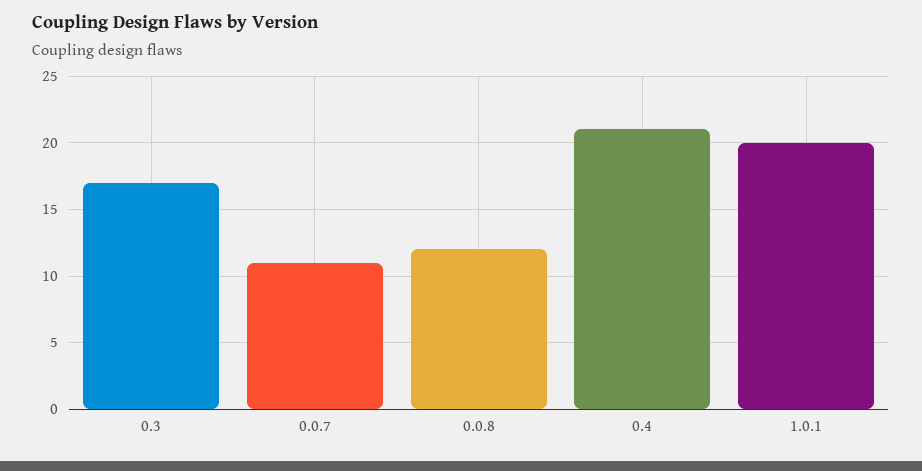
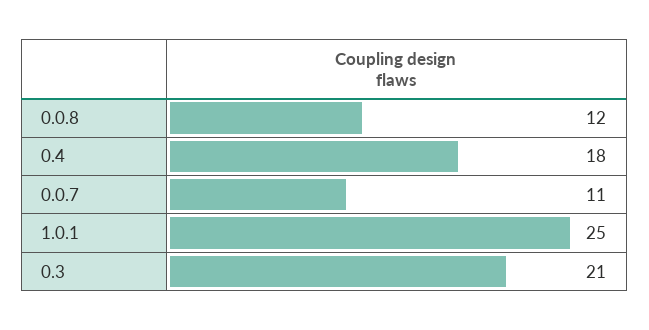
  {
-   "0.3": 17,
+   "0.3": 21,
    "0.0.7": 11,
    "0.0.8": 12,
-   "0.4": 21,
+   "0.4": 18,
-   "1.0.1": 20
+   "1.0.1": 25
  }

